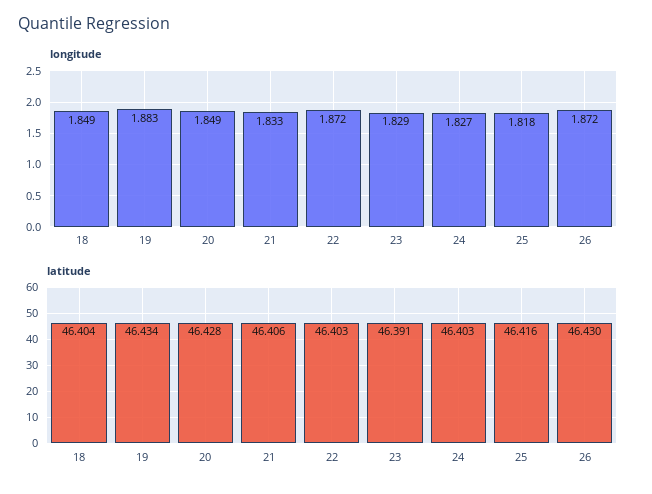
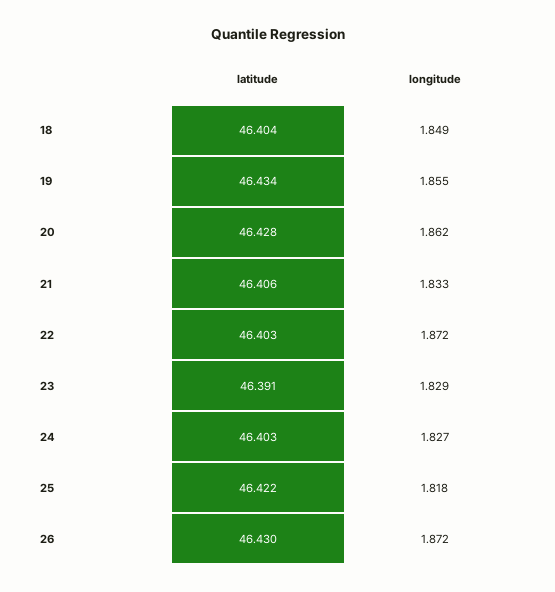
  {
    "longitude": {
      "18": 1.849,
-     "19": 1.883,
+     "19": 1.855,
-     "20": 1.849,
+     "20": 1.862,
      "21": 1.833,
      "22": 1.872,
      "23": 1.829,
      "24": 1.827,
      "25": 1.818,
      "26": 1.872
    },
    "latitude": {
      "18": 46.404,
      "19": 46.434,
      "20": 46.428,
      "21": 46.406,
      "22": 46.403,
      "23": 46.391,
      "24": 46.403,
-     "25": 46.416,
+     "25": 46.422,
      "26": 46.43
    }
  }

